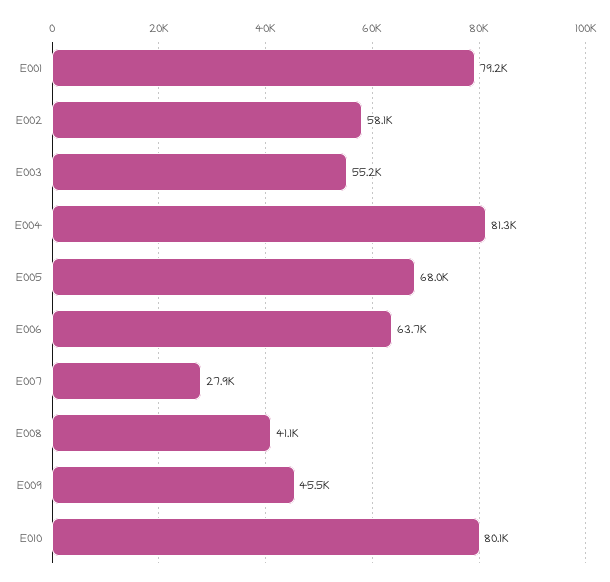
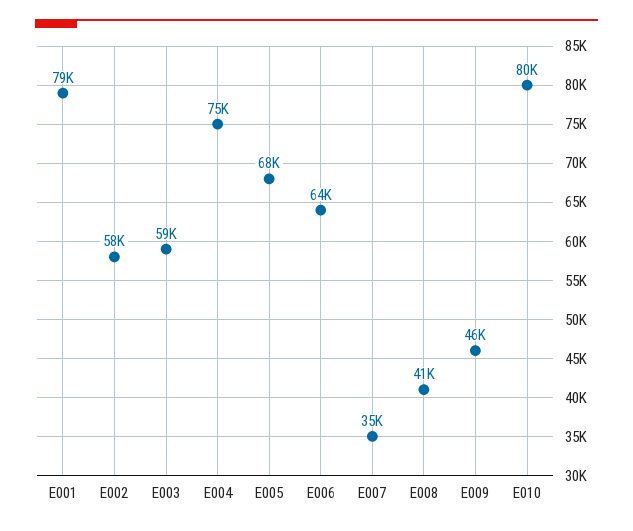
  {
    "E001": 79200,
    "E002": 58100,
-   "E003": 55200,
+   "E003": 59000,
-   "E004": 81300,
+   "E004": 75000,
    "E005": 68000,
    "E006": 63700,
-   "E007": 27900,
+   "E007": 35000,
    "E008": 41100,
    "E009": 45500,
    "E010": 80100
  }

